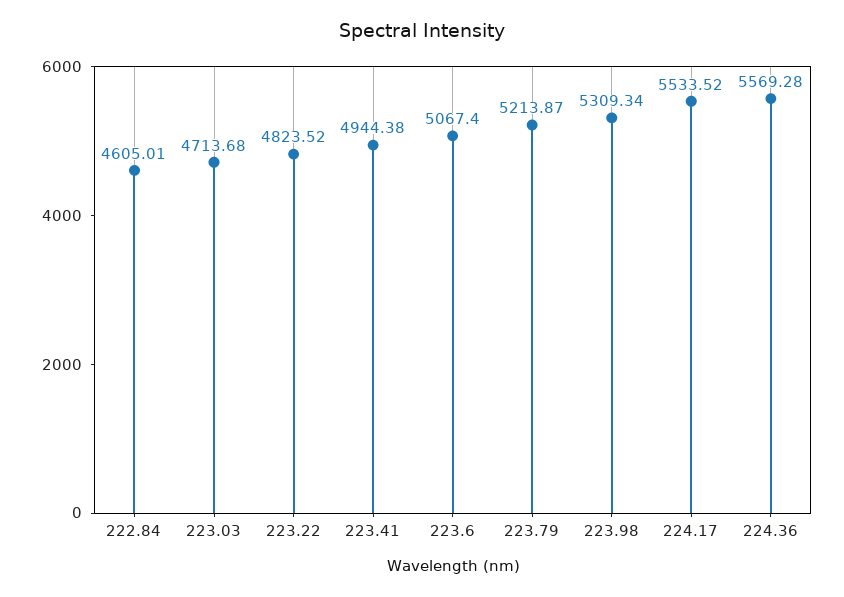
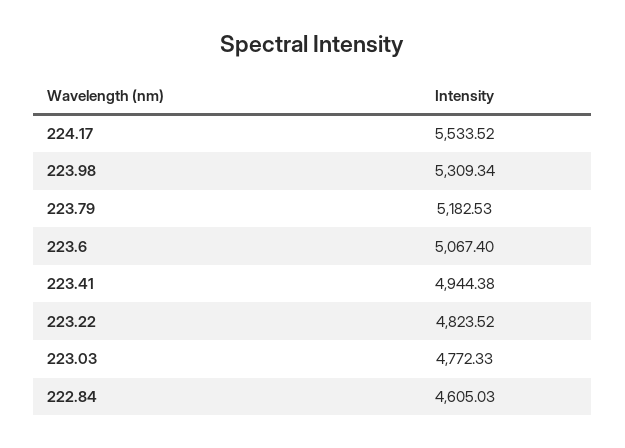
  {
-   "222.84": 4605.01,
+   "222.84": 4605.03,
-   "223.03": 4713.68,
+   "223.03": 4772.33,
    "223.22": 4823.52,
    "223.41": 4944.38,
    "223.6": 5067.4,
-   "223.79": 5213.87,
+   "223.79": 5182.53,
    "223.98": 5309.34,
-   "224.17": 5533.52,
+   "224.17": 5533.52
-   "224.36": 5569.28
  }

